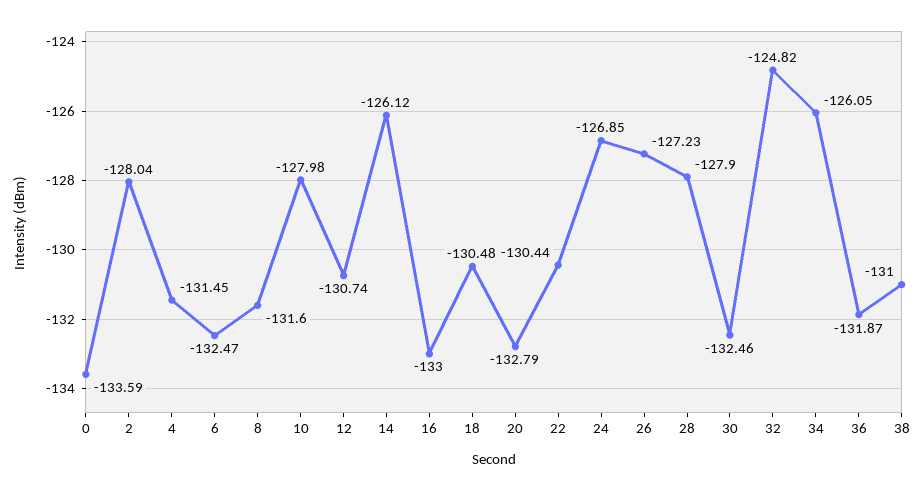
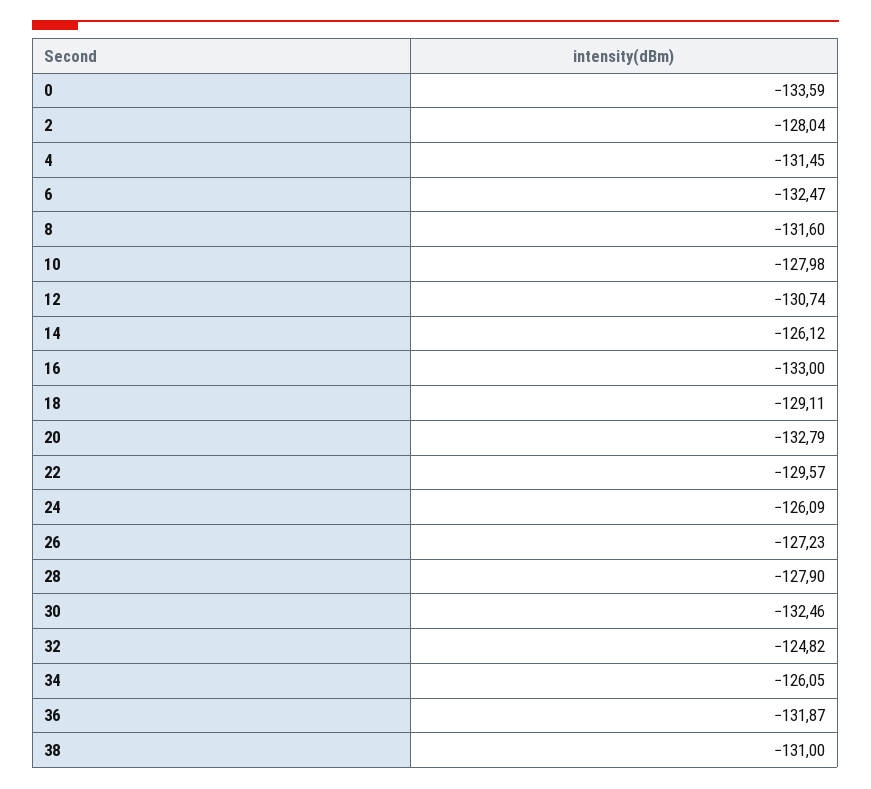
  {
    "0": -133.59,
    "2": -128.04,
    "4": -131.45,
    "6": -132.47,
    "8": -131.6,
    "10": -127.98,
    "12": -130.74,
    "14": -126.12,
    "16": -133,
-   "18": -130.48,
+   "18": -129.11,
    "20": -132.79,
-   "22": -130.44,
+   "22": -129.57,
-   "24": -126.85,
+   "24": -126.09,
    "26": -127.23,
    "28": -127.9,
    "30": -132.46,
    "32": -124.82,
    "34": -126.05,
    "36": -131.87,
    "38": -131
  }

